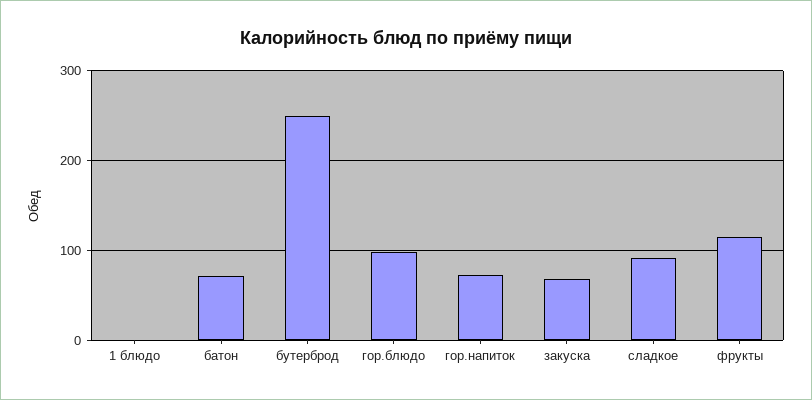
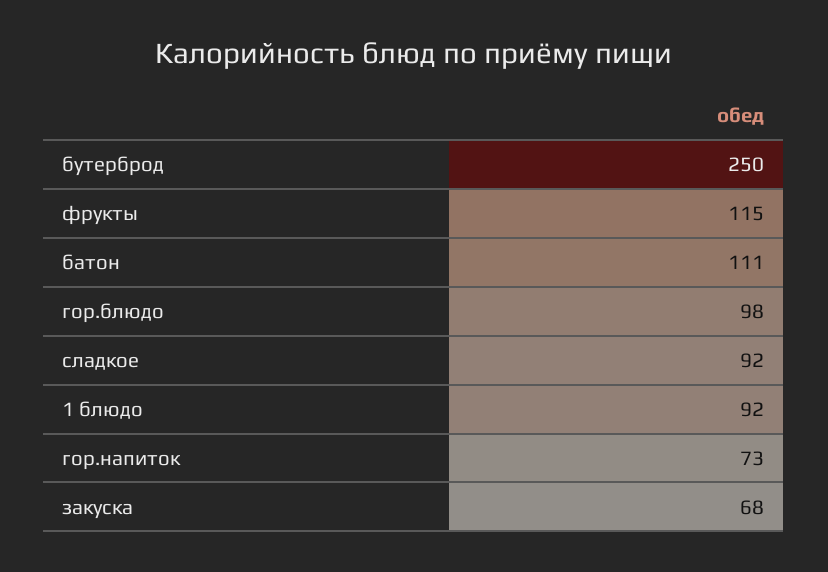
  {
-   "1 блюдо": 0,
+   "1 блюдо": 92,
-   "батон": 70,
+   "батон": 111,
    "бутерброд": 250,
    "гор.блюдо": 98,
    "гор.напиток": 73,
    "закуска": 68,
    "сладкое": 92,
    "фрукты": 115
  }

